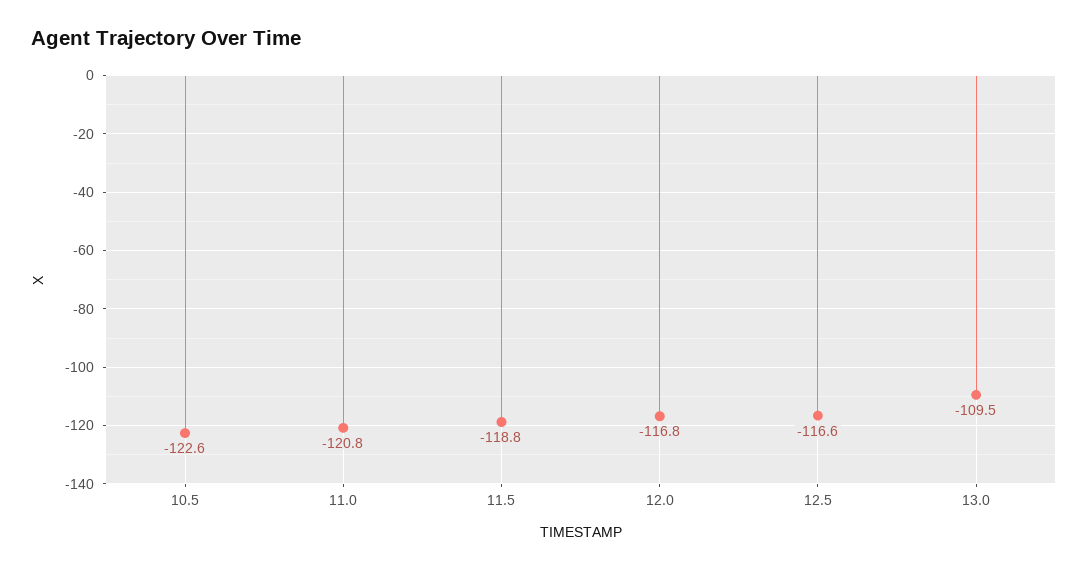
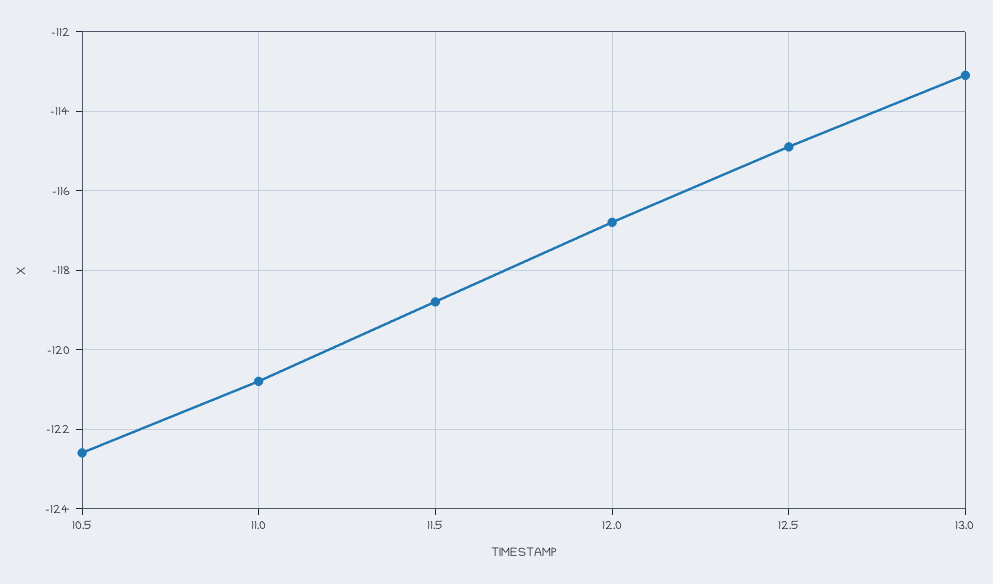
  {
    "10.5": -122.6,
    "11.0": -120.8,
    "11.5": -118.8,
    "12.0": -116.8,
-   "12.5": -116.6,
+   "12.5": -115,
-   "13.0": -109.5
+   "13.0": -113
  }

